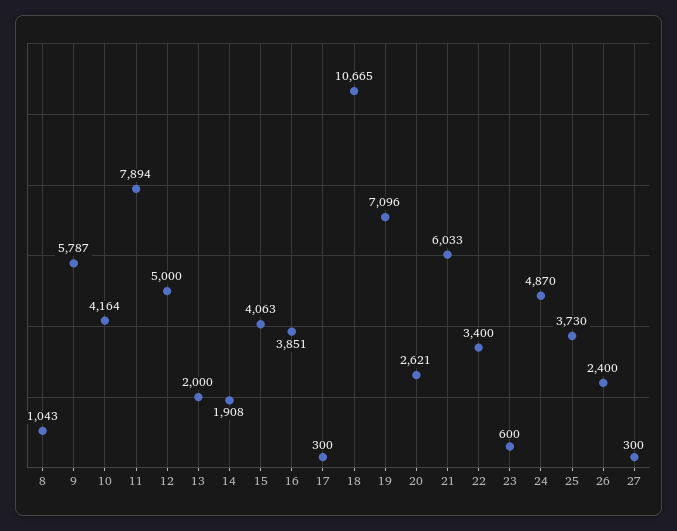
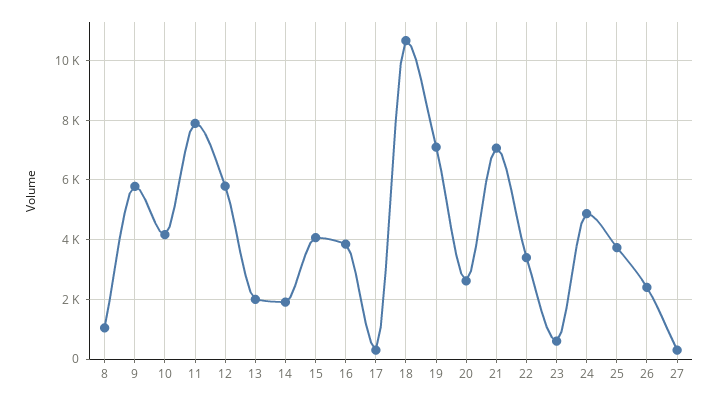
  {
    "8": 1043,
    "9": 5787,
    "10": 4164,
    "11": 7894,
-   "12": 5000,
+   "12": 5750,
    "13": 2000,
    "14": 1908,
    "15": 4063,
    "16": 3851,
    "17": 300,
    "18": 10665,
    "19": 7096,
    "20": 2621,
-   "21": 6033,
+   "21": 7000,
    "22": 3400,
    "23": 600,
    "24": 4870,
    "25": 3730,
    "26": 2400,
    "27": 300
  }

